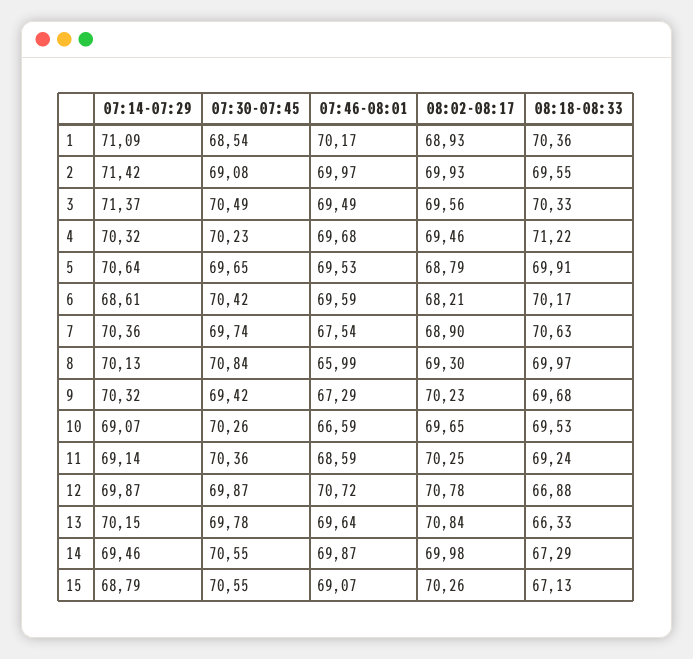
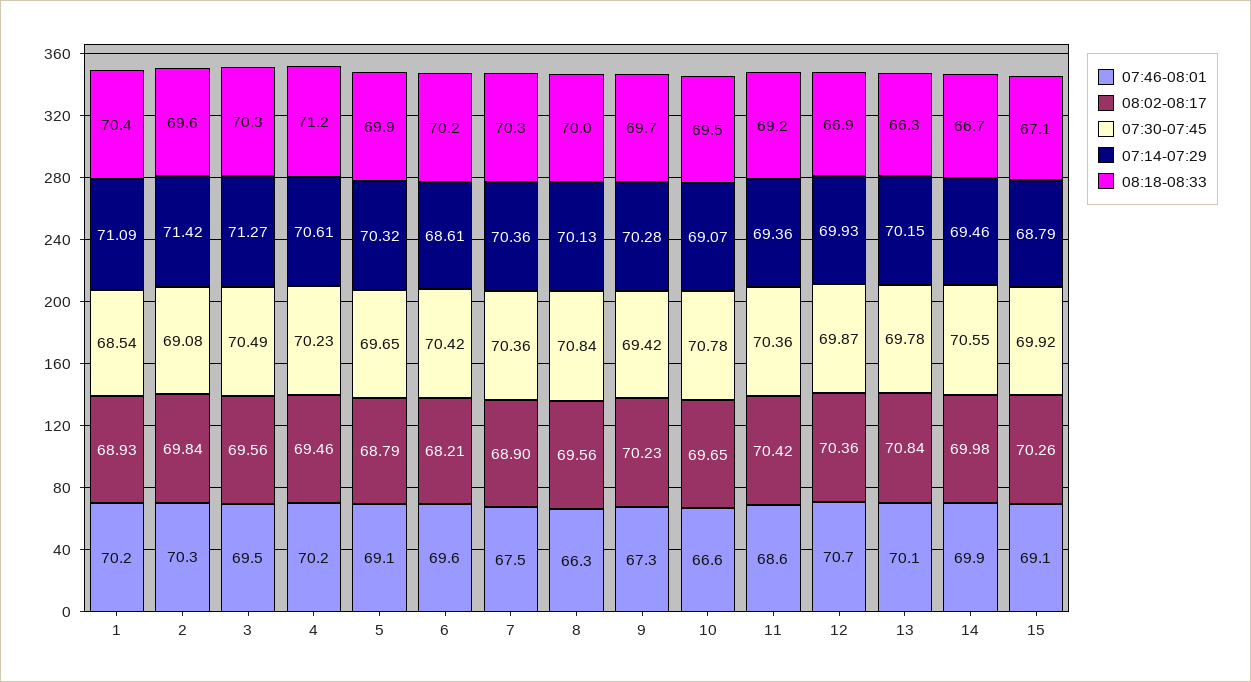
  {
    "07:14-07:29": {
      "1": 71.09,
      "2": 71.42,
-     "3": 71.37,
+     "3": 71.27,
-     "4": 70.32,
+     "4": 70.61,
-     "5": 70.64,
+     "5": 70.32,
      "6": 68.61,
      "7": 70.36,
      "8": 70.13,
-     "9": 70.32,
+     "9": 70.28,
      "10": 69.07,
-     "11": 69.14,
+     "11": 69.36,
-     "12": 69.87,
+     "12": 69.93,
      "13": 70.15,
      "14": 69.46,
      "15": 68.79
    },
    "07:30-07:45": {
      "1": 68.54,
      "2": 69.08,
      "3": 70.49,
      "4": 70.23,
      "5": 69.65,
      "6": 70.42,
-     "7": 69.74,
+     "7": 70.36,
      "8": 70.84,
      "9": 69.42,
-     "10": 70.26,
+     "10": 70.78,
      "11": 70.36,
      "12": 69.87,
      "13": 69.78,
      "14": 70.55,
-     "15": 70.55
+     "15": 69.92
    },
    "07:46-08:01": {
      "1": 70.17,
-     "2": 69.97,
+     "2": 70.3,
      "3": 69.49,
-     "4": 69.68,
+     "4": 70.2,
-     "5": 69.53,
+     "5": 69.1,
      "6": 69.59,
      "7": 67.54,
-     "8": 65.99,
+     "8": 66.3,
      "9": 67.29,
      "10": 66.59,
      "11": 68.59,
      "12": 70.72,
-     "13": 69.64,
+     "13": 70.1,
      "14": 69.87,
      "15": 69.07
    },
    "08:02-08:17": {
      "1": 68.93,
-     "2": 69.93,
+     "2": 69.84,
      "3": 69.56,
      "4": 69.46,
      "5": 68.79,
      "6": 68.21,
      "7": 68.9,
-     "8": 69.3,
+     "8": 69.56,
      "9": 70.23,
      "10": 69.65,
-     "11": 70.25,
+     "11": 70.42,
-     "12": 70.78,
+     "12": 70.36,
      "13": 70.84,
      "14": 69.98,
      "15": 70.26
    },
    "08:18-08:33": {
      "1": 70.36,
      "2": 69.55,
      "3": 70.33,
      "4": 71.22,
      "5": 69.91,
      "6": 70.17,
-     "7": 70.63,
+     "7": 70.3,
      "8": 69.97,
      "9": 69.68,
      "10": 69.53,
      "11": 69.24,
      "12": 66.88,
      "13": 66.33,
-     "14": 67.29,
+     "14": 66.7,
      "15": 67.13
    }
  }

